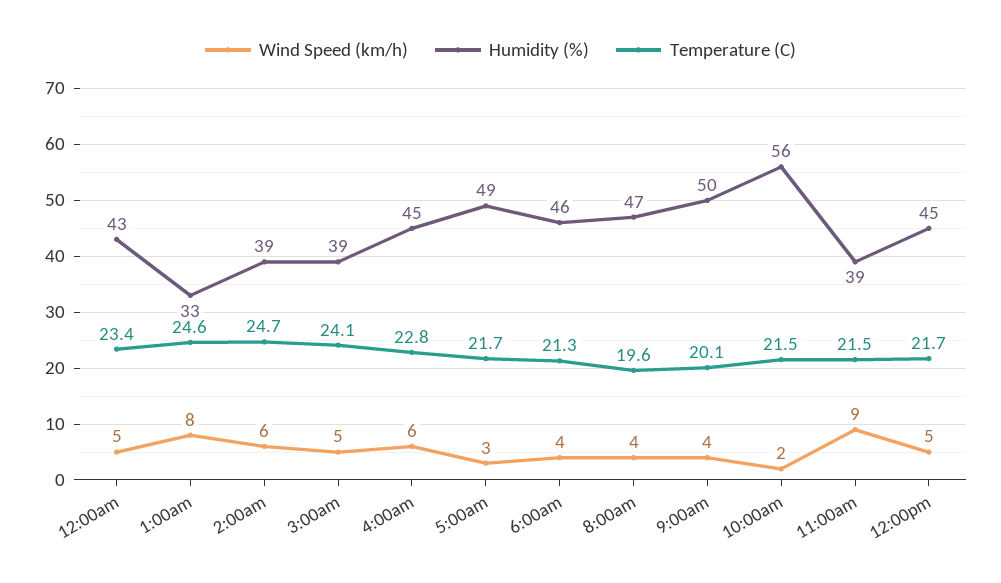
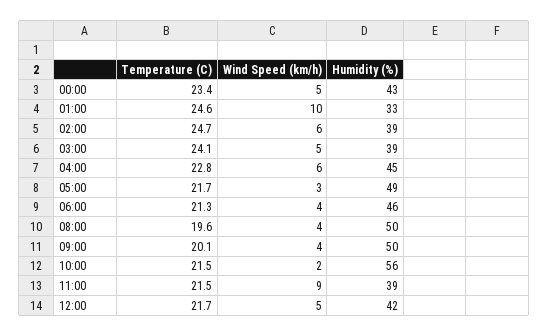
  {
    "Wind Speed (km/h)": {
      "12:00am": 5,
-     "1:00am": 8,
+     "1:00am": 10,
      "2:00am": 6,
      "3:00am": 5,
      "4:00am": 6,
      "5:00am": 3,
      "6:00am": 4,
      "8:00am": 4,
      "9:00am": 4,
      "10:00am": 2,
      "11:00am": 9,
      "12:00pm": 5
    },
    "Humidity (%)": {
      "12:00am": 43,
      "1:00am": 33,
      "2:00am": 39,
      "3:00am": 39,
      "4:00am": 45,
      "5:00am": 49,
      "6:00am": 46,
-     "8:00am": 47,
+     "8:00am": 50,
      "9:00am": 50,
      "10:00am": 56,
      "11:00am": 39,
-     "12:00pm": 45
+     "12:00pm": 42
    },
    "Temperature (C)": {
      "12:00am": 23.4,
      "1:00am": 24.6,
      "2:00am": 24.7,
      "3:00am": 24.1,
      "4:00am": 22.8,
      "5:00am": 21.7,
      "6:00am": 21.3,
      "8:00am": 19.6,
      "9:00am": 20.1,
      "10:00am": 21.5,
      "11:00am": 21.5,
      "12:00pm": 21.7
    }
  }

